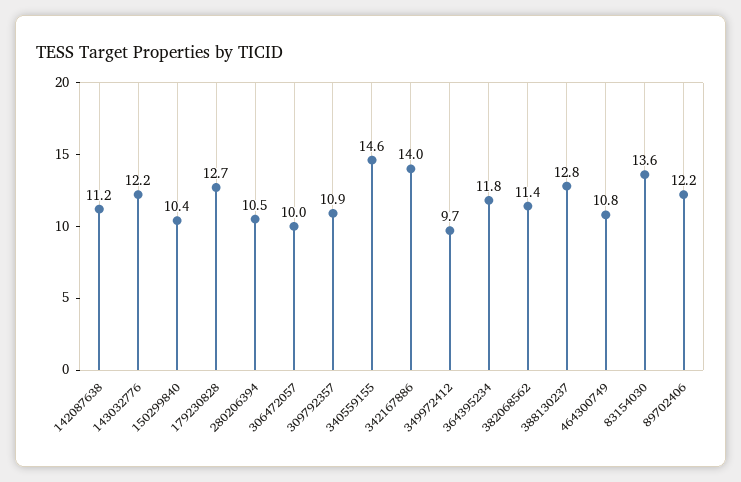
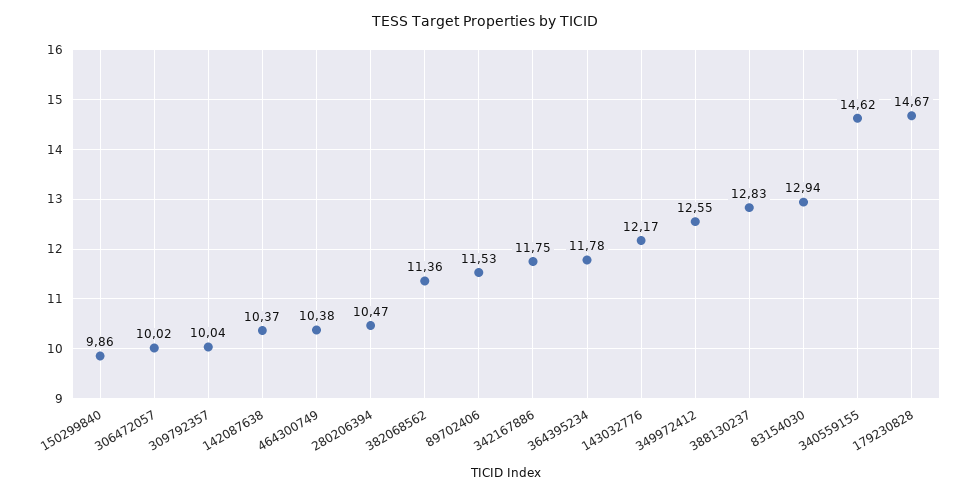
  {
-   "142087638": 11.2,
+   "142087638": 10.37,
    "143032776": 12.17,
-   "150299840": 10.4,
+   "150299840": 9.86,
-   "179230828": 12.7,
+   "179230828": 14.67,
    "280206394": 10.47,
    "306472057": 10.02,
-   "309792357": 10.9,
+   "309792357": 10.04,
    "340559155": 14.62,
-   "342167886": 14,
+   "342167886": 11.75,
-   "349972412": 9.7,
+   "349972412": 12.55,
    "364395234": 11.78,
    "382068562": 11.36,
    "388130237": 12.83,
-   "464300749": 10.8,
+   "464300749": 10.38,
-   "83154030": 13.6,
+   "83154030": 12.94,
-   "89702406": 12.2
+   "89702406": 11.53
  }

